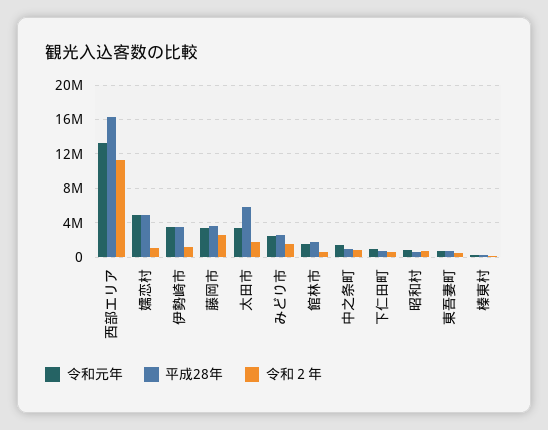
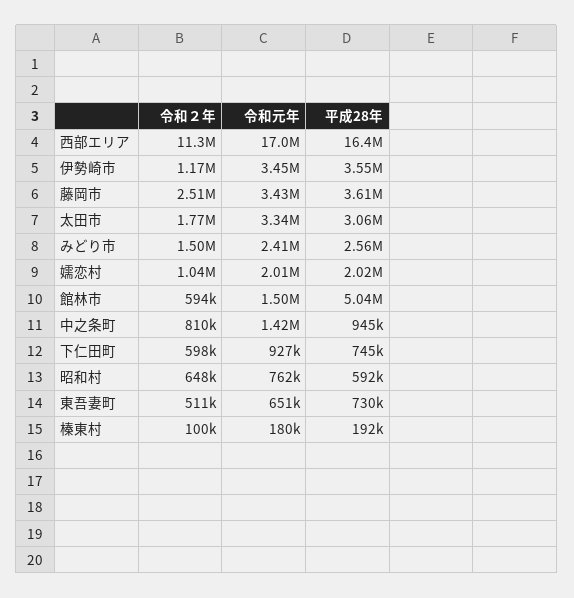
  {
    "令和元年": {
-     "西部エリア": 13000000,
+     "西部エリア": 17000000,
-     "嬬恋村": 5000000,
+     "嬬恋村": 2010000,
      "伊勢崎市": 3450000,
      "藤岡市": 3430000,
      "太田市": 3340000,
      "みどり市": 2410000,
      "館林市": 1500000,
      "中之条町": 1420000,
      "下仁田町": 927000,
      "昭和村": 762000,
      "東吾妻町": 651000,
      "榛東村": 180000
    },
    "平成28年": {
      "西部エリア": 16400000,
-     "嬬恋村": 5000000,
+     "嬬恋村": 2020000,
      "伊勢崎市": 3550000,
      "藤岡市": 3610000,
-     "太田市": 6000000,
+     "太田市": 3060000,
      "みどり市": 2560000,
-     "館林市": 2000000,
+     "館林市": 5040000,
      "中之条町": 945000,
      "下仁田町": 745000,
      "昭和村": 592000,
      "東吾妻町": 730000,
      "榛東村": 192000
    },
    "令和２年": {
      "西部エリア": 11300000,
      "嬬恋村": 1040000,
      "伊勢崎市": 1170000,
      "藤岡市": 2510000,
      "太田市": 1770000,
      "みどり市": 1500000,
      "館林市": 594000,
      "中之条町": 810000,
      "下仁田町": 598000,
      "昭和村": 648000,
      "東吾妻町": 511000,
      "榛東村": 100000
    }
  }

